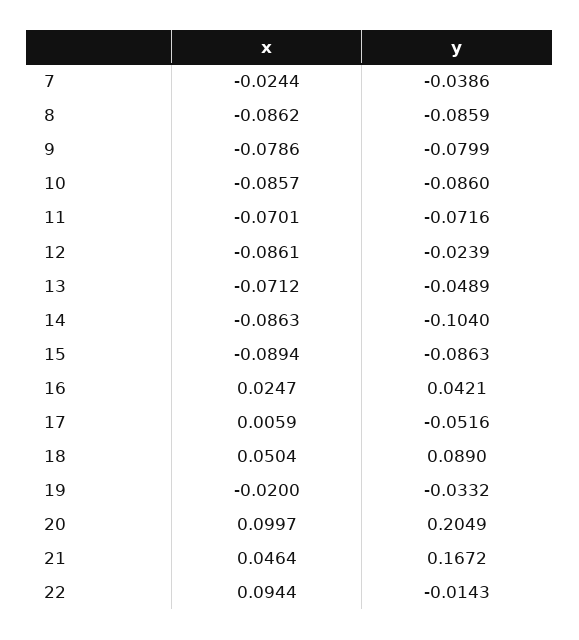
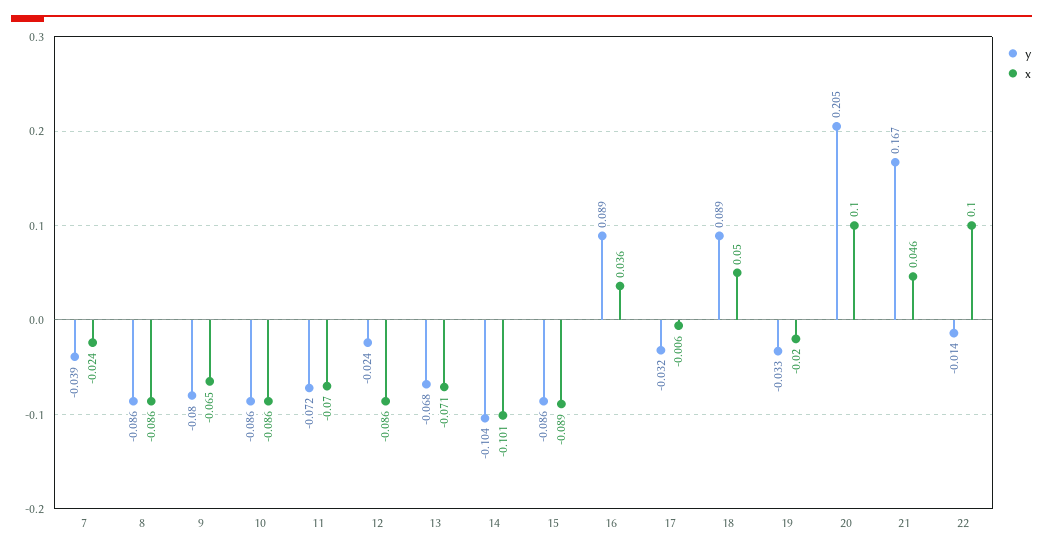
  {
    "x": {
      "7": -0.0244,
      "8": -0.0862,
-     "9": -0.0786,
+     "9": -0.065,
      "10": -0.0857,
      "11": -0.0701,
      "12": -0.0861,
      "13": -0.0712,
-     "14": -0.0863,
+     "14": -0.101,
      "15": -0.0894,
-     "16": 0.0247,
+     "16": 0.036,
-     "17": 0.0059,
+     "17": -0.006,
      "18": 0.0504,
      "19": -0.02,
      "20": 0.0997,
      "21": 0.0464,
-     "22": 0.0944
+     "22": 0.1
    },
    "y": {
      "7": -0.0386,
      "8": -0.0859,
      "9": -0.0799,
      "10": -0.086,
      "11": -0.0716,
      "12": -0.0239,
-     "13": -0.0489,
+     "13": -0.068,
      "14": -0.104,
      "15": -0.0863,
-     "16": 0.0421,
+     "16": 0.089,
-     "17": -0.0516,
+     "17": -0.032,
      "18": 0.089,
      "19": -0.0332,
      "20": 0.2049,
      "21": 0.1672,
      "22": -0.0143
    }
  }

